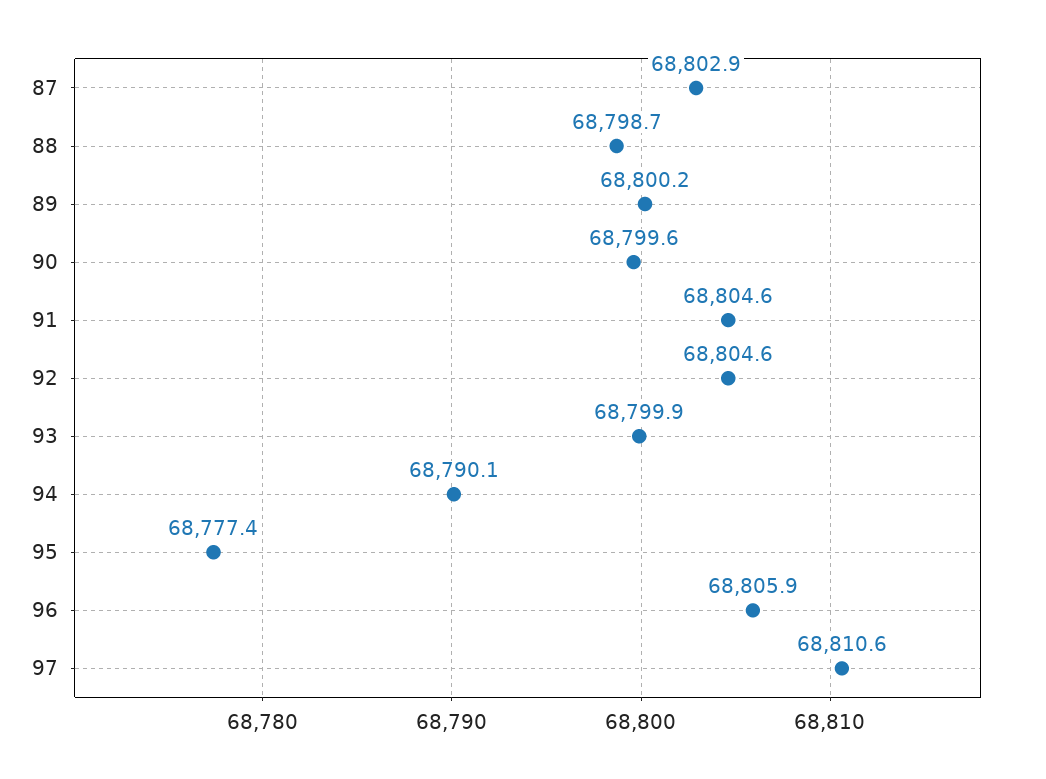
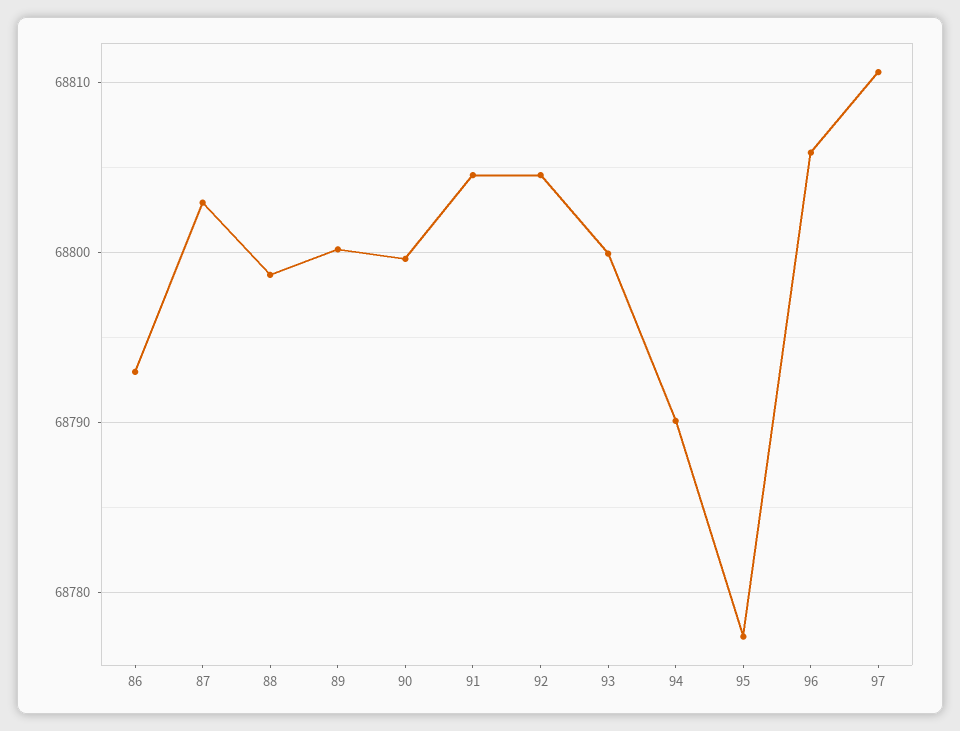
  {
    "87": 68802.9,
    "88": 68798.7,
    "89": 68800.2,
    "90": 68799.6,
    "91": 68804.6,
    "92": 68804.6,
    "93": 68799.9,
    "94": 68790.1,
    "95": 68777.4,
    "96": 68805.9,
-   "97": 68810.6
+   "97": 68810.6,
+   "86": 68793
  }

